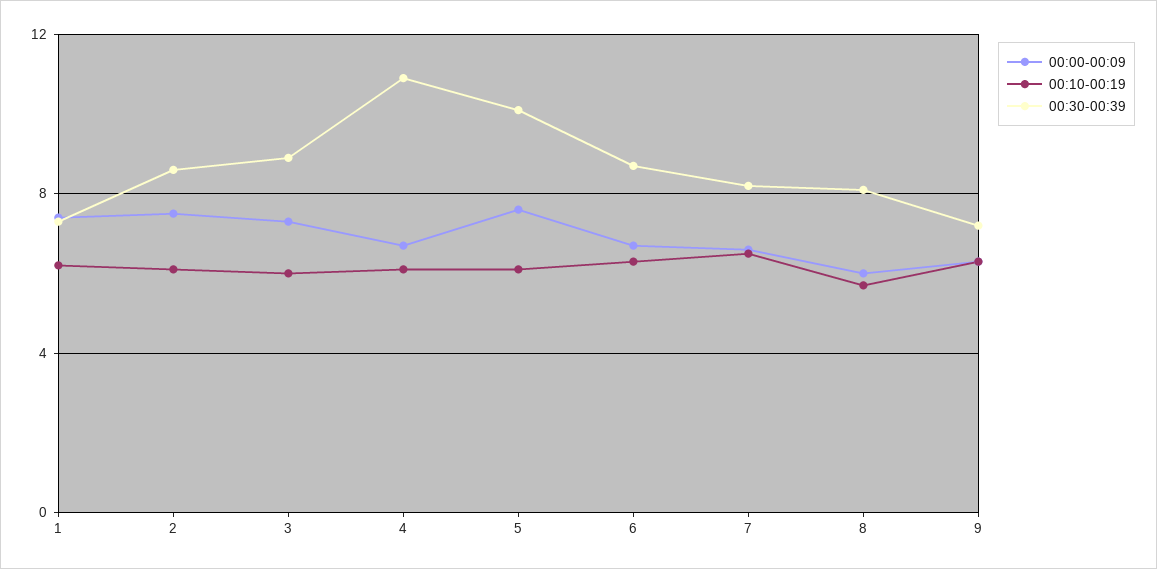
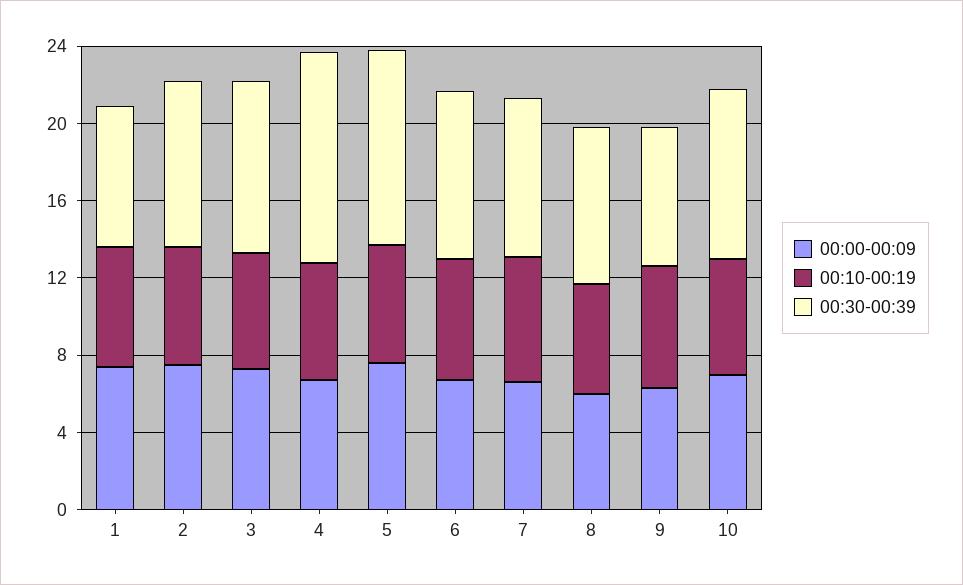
  {
    "00:00-00:09": {
      "1": 7.5,
      "2": 7.5,
      "3": 7.5,
      "4": 6.5,
      "5": 7.5,
      "6": 6.5,
      "7": 6.5,
      "8": 6,
-     "9": 6.5
+     "9": 6.5,
+     "10": 7
    },
    "00:10-00:19": {
      "1": 6,
      "2": 6,
      "3": 6,
      "4": 6,
      "5": 6,
      "6": 6.5,
      "7": 6.5,
      "8": 5.5,
-     "9": 6.5
+     "9": 6.5,
+     "10": 6
    },
    "00:30-00:39": {
      "1": 7.5,
      "2": 8.5,
      "3": 9,
      "4": 11,
      "5": 10,
      "6": 8.5,
      "7": 8,
      "8": 8,
-     "9": 7
+     "9": 7,
+     "10": 9
    }
  }

